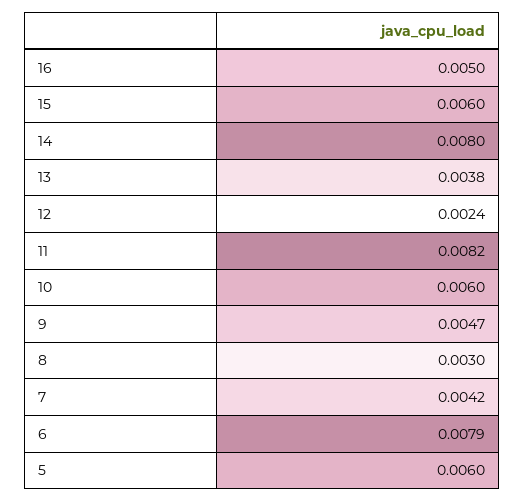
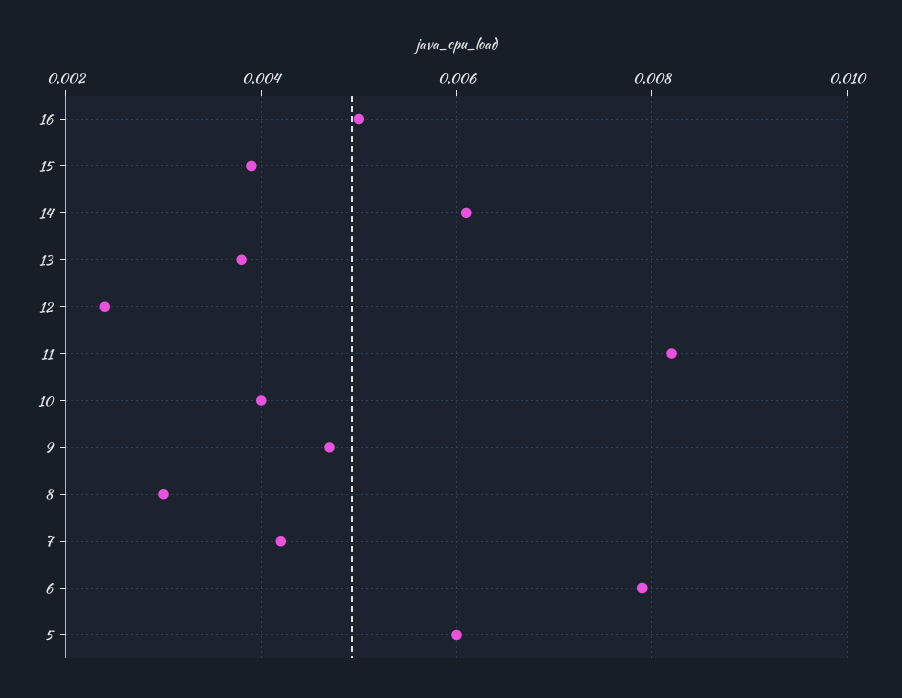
  {
    "16": 0.005,
-   "15": 0.006,
+   "15": 0.004,
-   "14": 0.008,
+   "14": 0.006,
    "13": 0.0038,
    "12": 0.0024,
    "11": 0.0082,
-   "10": 0.006,
+   "10": 0.004,
    "9": 0.0047,
    "8": 0.003,
    "7": 0.0042,
    "6": 0.0079,
    "5": 0.006
  }

